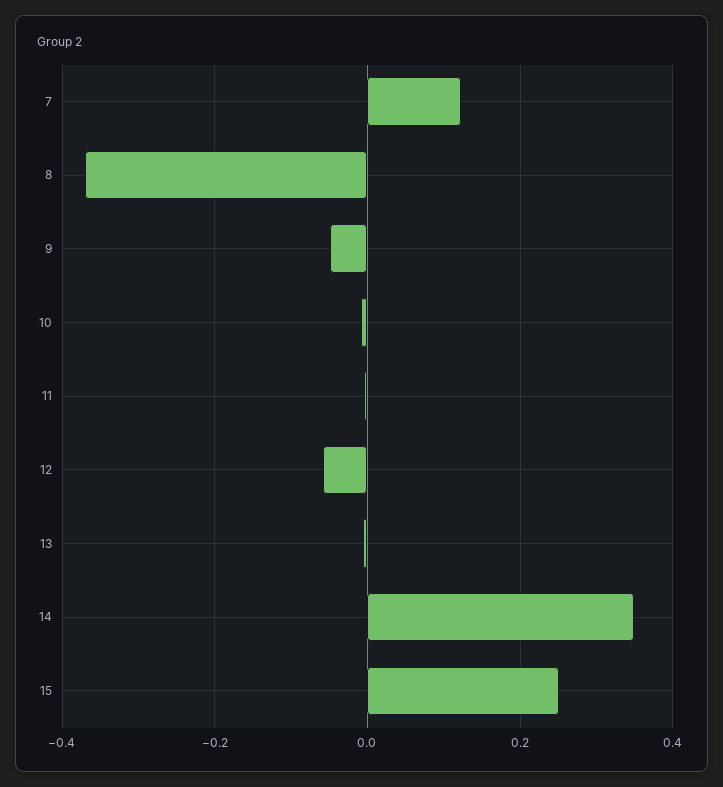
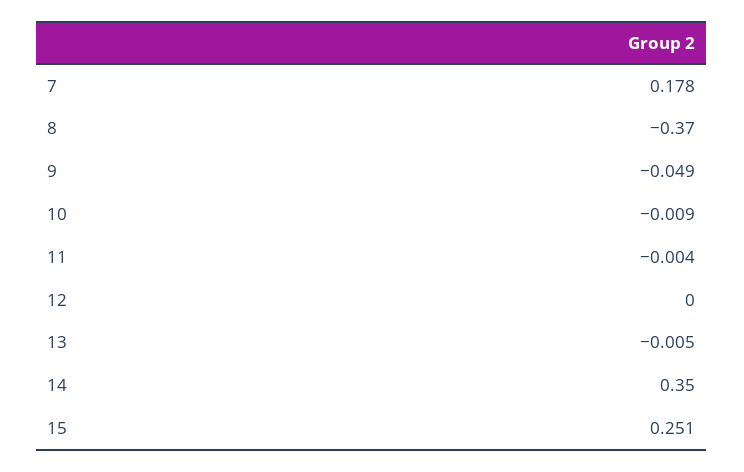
  {
-   "7": 0.12,
+   "7": 0.178,
    "8": -0.37,
    "9": -0.049,
    "10": -0.009,
    "11": -0.004,
-   "12": -0.06,
+   "12": 0,
    "13": -0.005,
    "14": 0.35,
    "15": 0.251
  }

